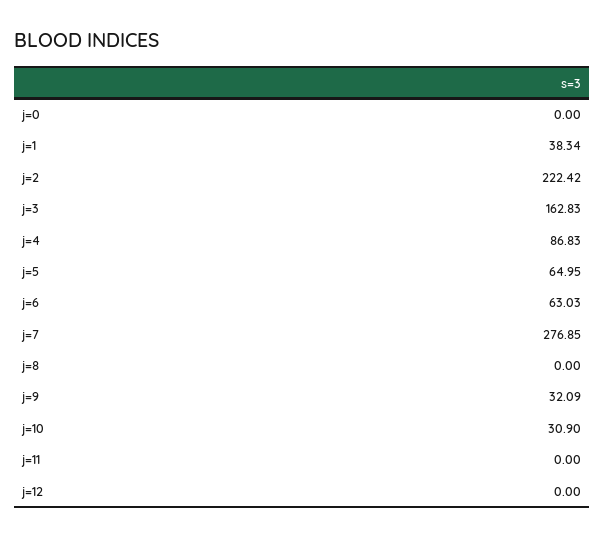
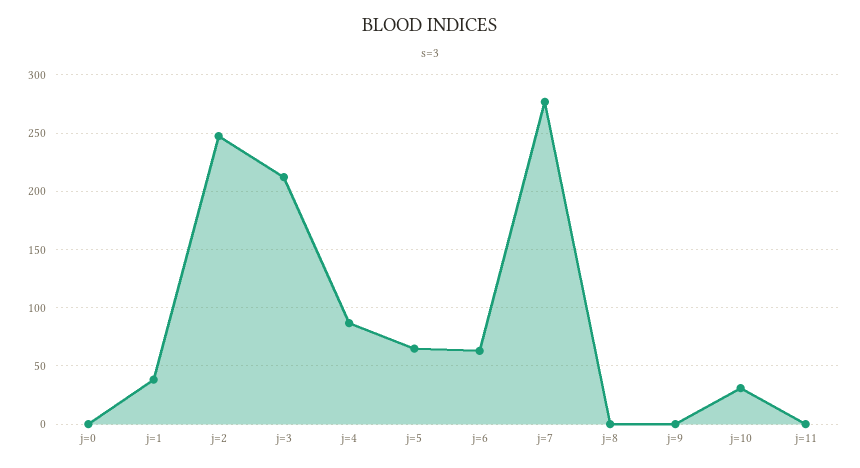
  {
    "j=0": 0,
    "j=1": 38.34,
-   "j=2": 222.42,
+   "j=2": 250,
-   "j=3": 162.83,
+   "j=3": 210,
    "j=4": 86.83,
    "j=5": 64.95,
    "j=6": 63.03,
    "j=7": 276.85,
    "j=8": 0,
-   "j=9": 32.09,
+   "j=9": 0,
    "j=10": 30.9,
-   "j=11": 0,
+   "j=11": 0
-   "j=12": 0
  }

